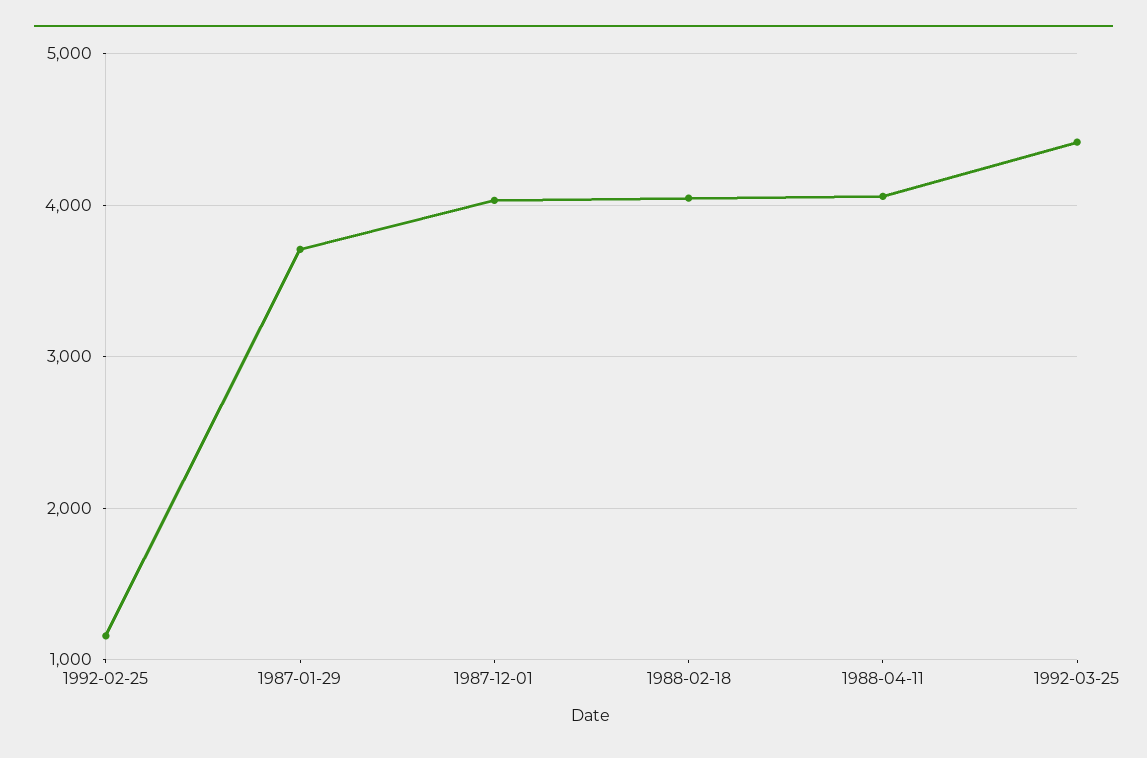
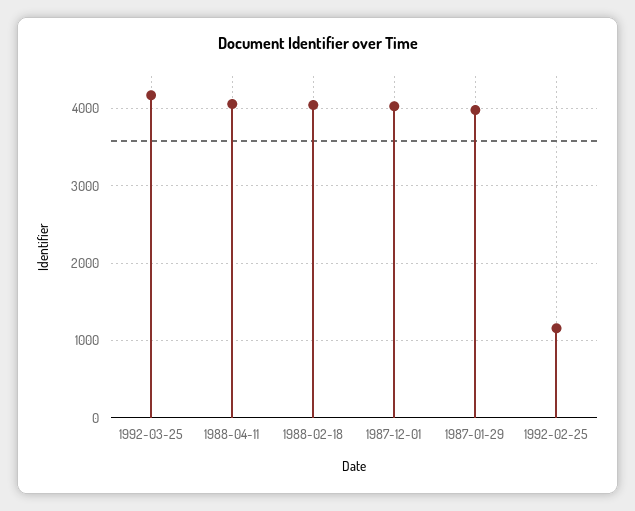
  {
    "1992-02-25": 1200,
-   "1987-01-29": 3700,
+   "1987-01-29": 4000,
    "1987-12-01": 4000,
    "1988-02-18": 4000,
    "1988-04-11": 4100,
-   "1992-03-25": 4400
+   "1992-03-25": 4200
  }

